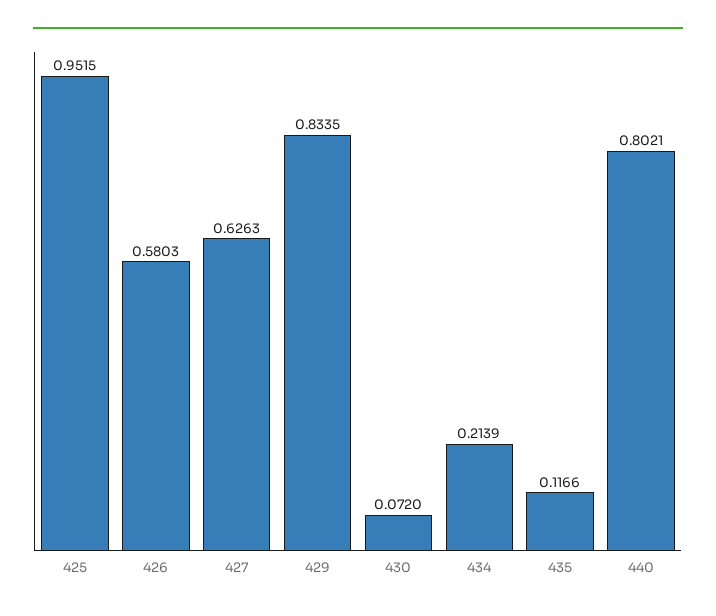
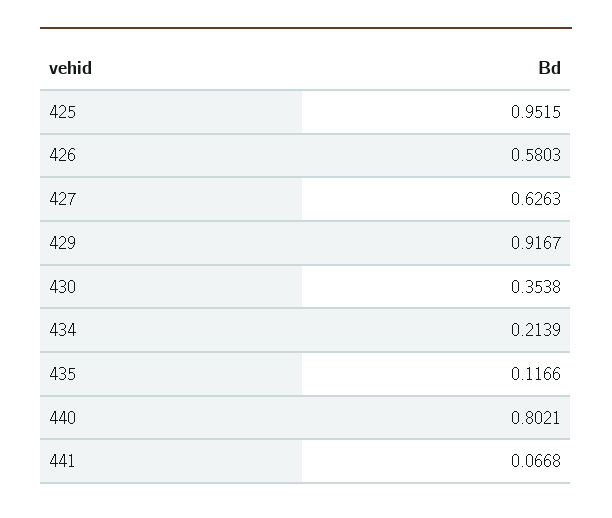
  {
    "425": 0.9515,
    "426": 0.5803,
    "427": 0.6263,
-   "429": 0.8335,
+   "429": 0.9167,
-   "430": 0.072,
+   "430": 0.3538,
    "434": 0.2139,
    "435": 0.1166,
-   "440": 0.8021
+   "440": 0.8021,
+   "441": 0.0668
  }

